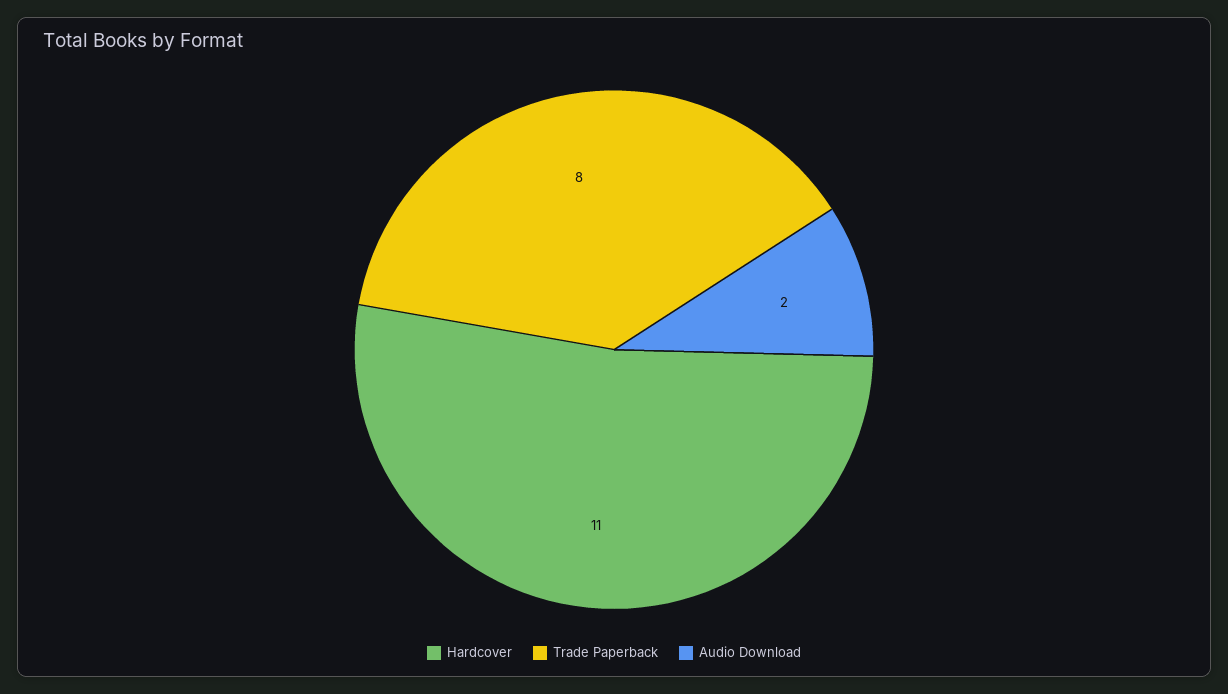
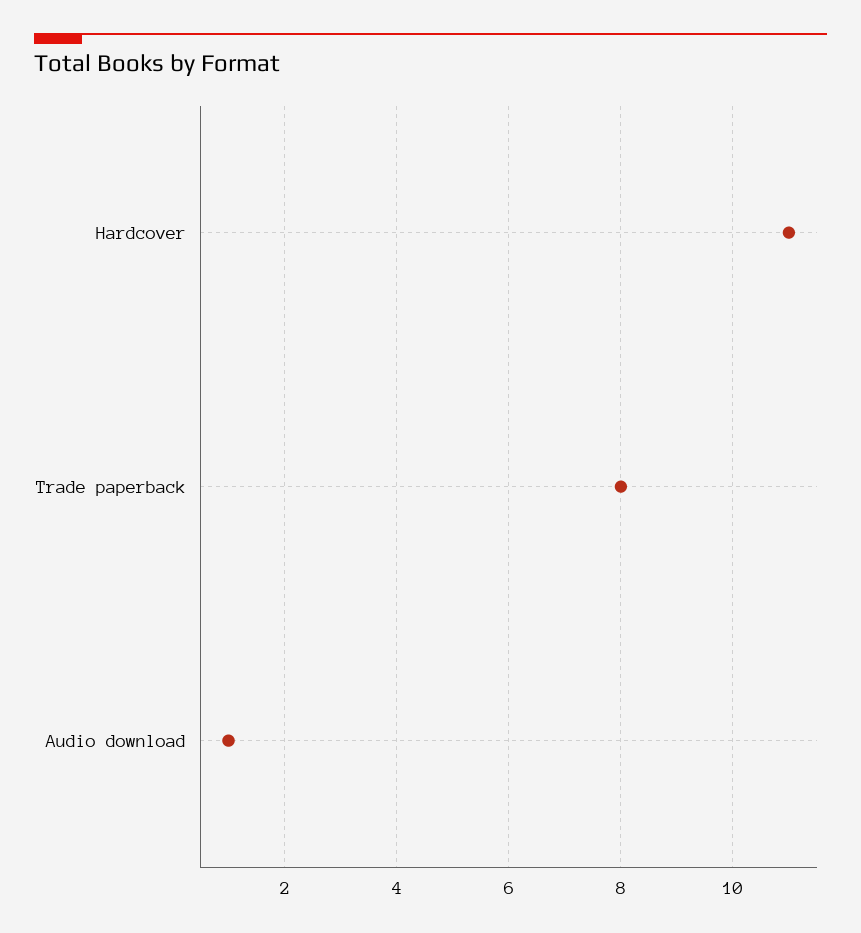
  {
    "Hardcover": 11,
    "Trade Paperback": 8,
-   "Audio Download": 2
+   "Audio Download": 1
  }

